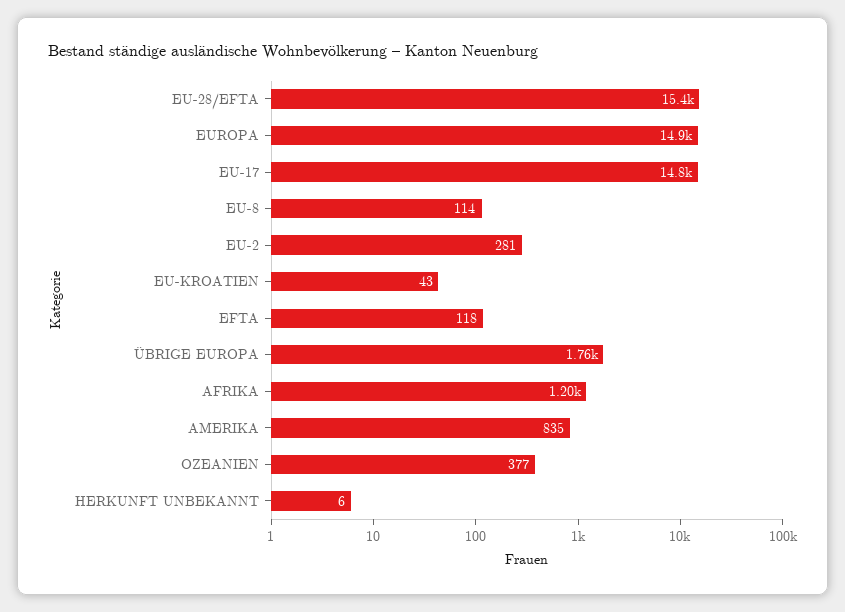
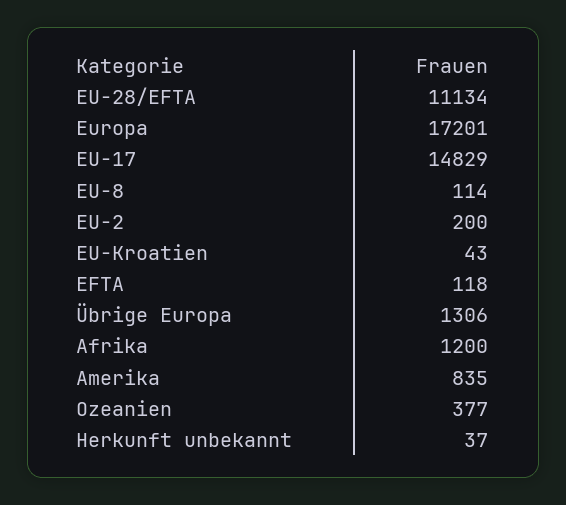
  {
-   "EU-28/EFTA": 15400,
+   "EU-28/EFTA": 11134,
-   "EUROPA": 14900,
+   "EUROPA": 17201,
    "EU-17": 14829,
    "EU-8": 114,
-   "EU-2": 281,
+   "EU-2": 200,
    "EU-KROATIEN": 43,
    "EFTA": 118,
-   "ÜBRIGE EUROPA": 1760,
+   "ÜBRIGE EUROPA": 1306,
    "AFRIKA": 1200,
    "AMERIKA": 835,
    "OZEANIEN": 377,
-   "HERKUNFT UNBEKANNT": 6
+   "HERKUNFT UNBEKANNT": 37
  }

